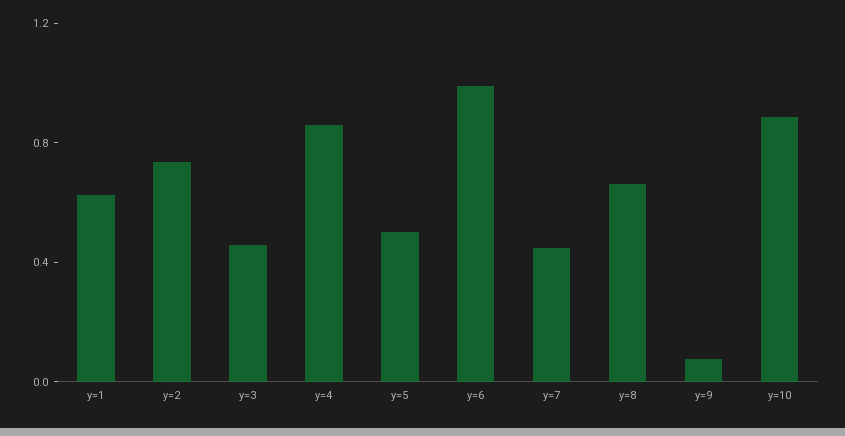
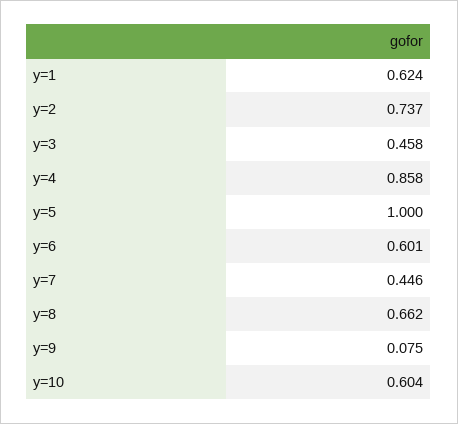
  {
    "y=1": 0.624,
    "y=2": 0.737,
    "y=3": 0.458,
    "y=4": 0.858,
-   "y=5": 0.5,
+   "y=5": 1,
-   "y=6": 1,
+   "y=6": 0.601,
    "y=7": 0.446,
    "y=8": 0.662,
    "y=9": 0.075,
-   "y=10": 0.9
+   "y=10": 0.604
  }

